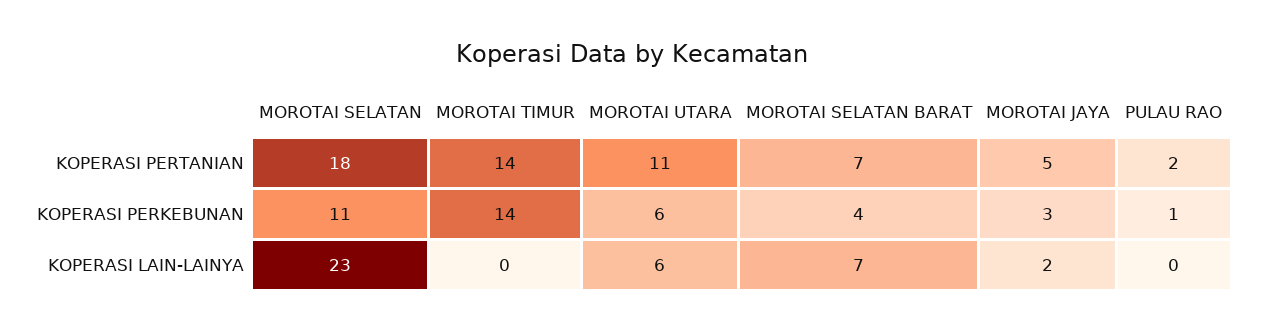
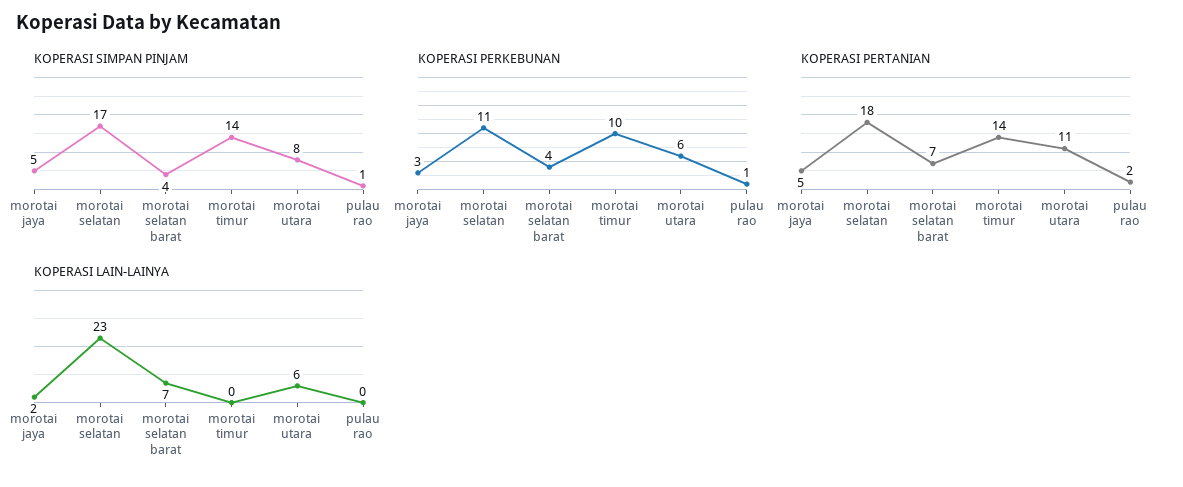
  {
    "KOPERASI PERTANIAN": {
      "MOROTAI SELATAN": 18,
      "MOROTAI TIMUR": 14,
      "MOROTAI UTARA": 11,
      "MOROTAI SELATAN BARAT": 7,
      "MOROTAI JAYA": 5,
      "PULAU RAO": 2
    },
    "KOPERASI PERKEBUNAN": {
      "MOROTAI SELATAN": 11,
-     "MOROTAI TIMUR": 14,
+     "MOROTAI TIMUR": 10,
      "MOROTAI UTARA": 6,
      "MOROTAI SELATAN BARAT": 4,
      "MOROTAI JAYA": 3,
      "PULAU RAO": 1
    },
    "KOPERASI LAIN-LAINYA": {
      "MOROTAI SELATAN": 23,
      "MOROTAI TIMUR": 0,
      "MOROTAI UTARA": 6,
      "MOROTAI SELATAN BARAT": 7,
      "MOROTAI JAYA": 2,
      "PULAU RAO": 0
-   }
+   },
+   "KOPERASI SIMPAN PINJAM": {
+     "MOROTAI JAYA": 5,
+     "MOROTAI SELATAN": 17,
+     "MOROTAI SELATAN BARAT": 4,
+     "MOROTAI TIMUR": 14,
+     "MOROTAI UTARA": 8,
+     "PULAU RAO": 1
+   }
  }

